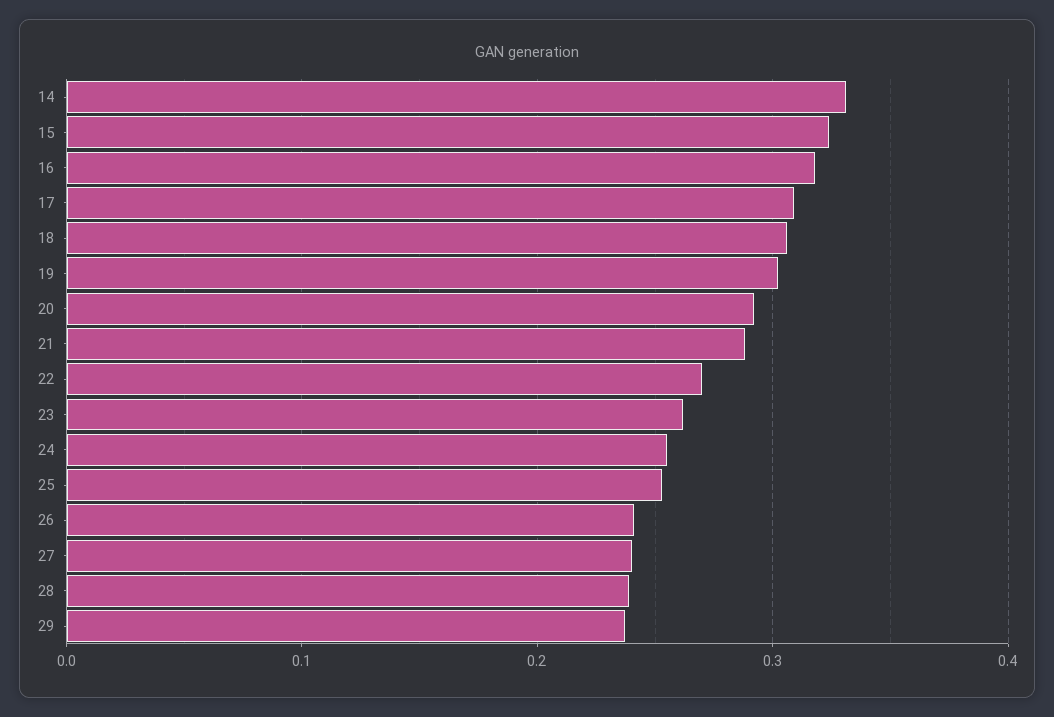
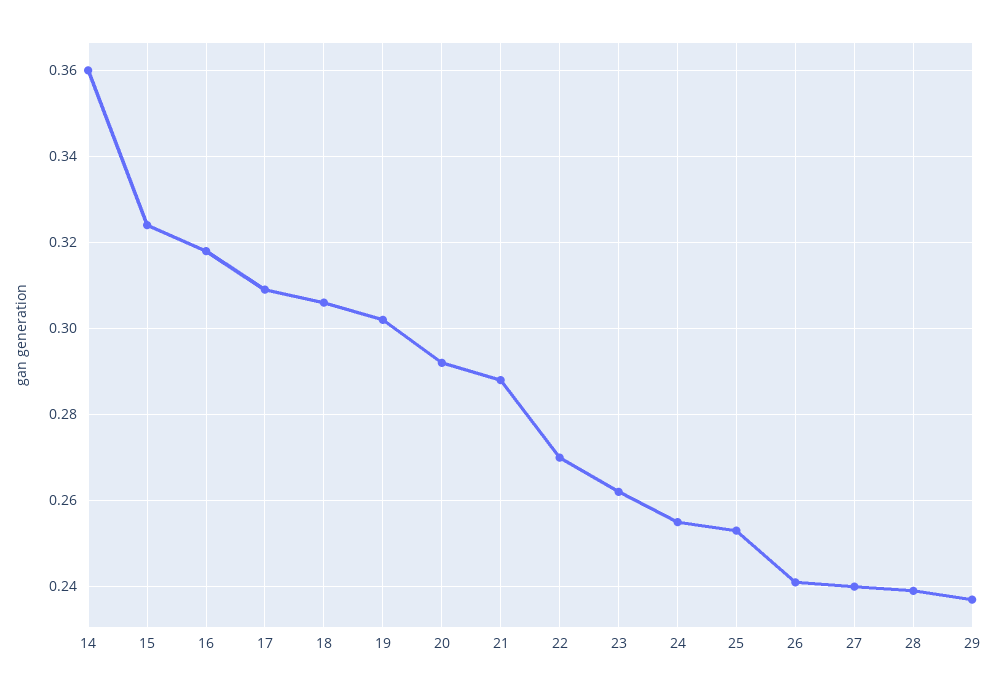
  {
-   "14": 0.33,
+   "14": 0.36,
    "15": 0.325,
    "16": 0.32,
    "17": 0.31,
    "18": 0.305,
    "19": 0.3,
    "20": 0.29,
    "21": 0.29,
    "22": 0.27,
    "23": 0.26,
    "24": 0.255,
    "25": 0.255,
    "26": 0.24,
    "27": 0.24,
    "28": 0.24,
    "29": 0.235
  }

